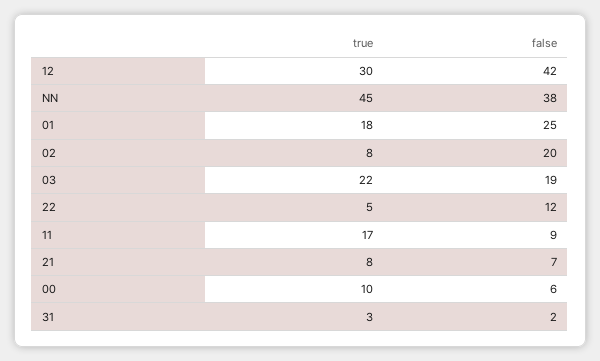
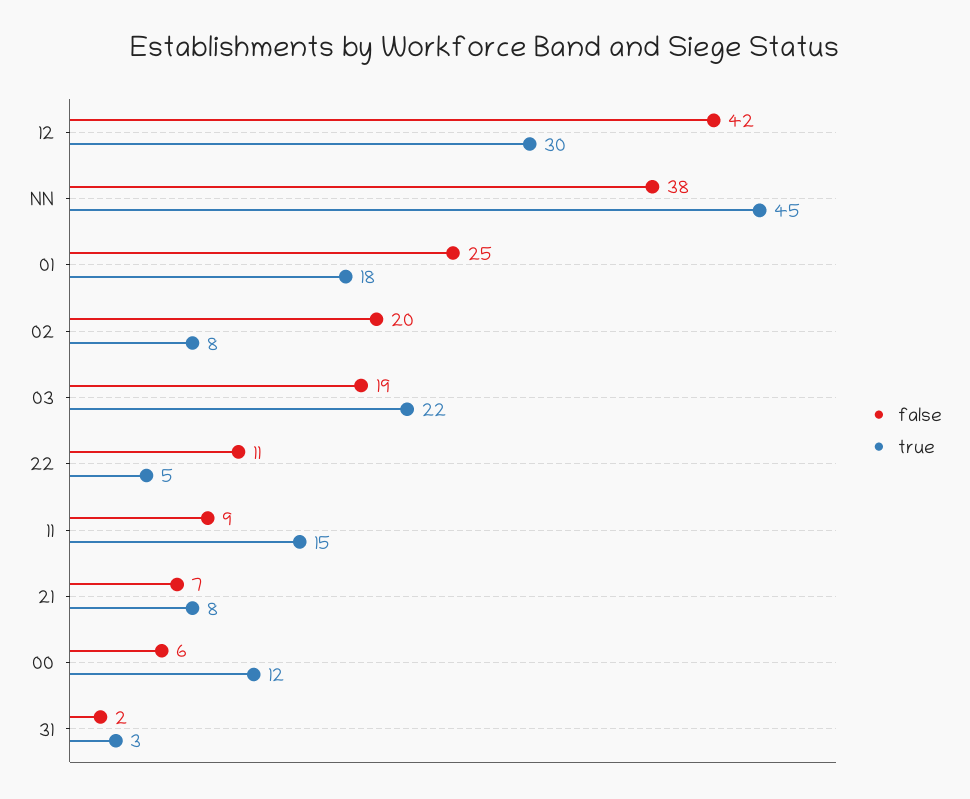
  {
    "true": {
      "12": 30,
      "NN": 45,
      "01": 18,
      "02": 8,
      "03": 22,
      "22": 5,
-     "11": 17,
+     "11": 15,
      "21": 8,
-     "00": 10,
+     "00": 12,
      "31": 3
    },
    "false": {
      "12": 42,
      "NN": 38,
      "01": 25,
      "02": 20,
      "03": 19,
-     "22": 12,
+     "22": 11,
      "11": 9,
      "21": 7,
      "00": 6,
      "31": 2
    }
  }

